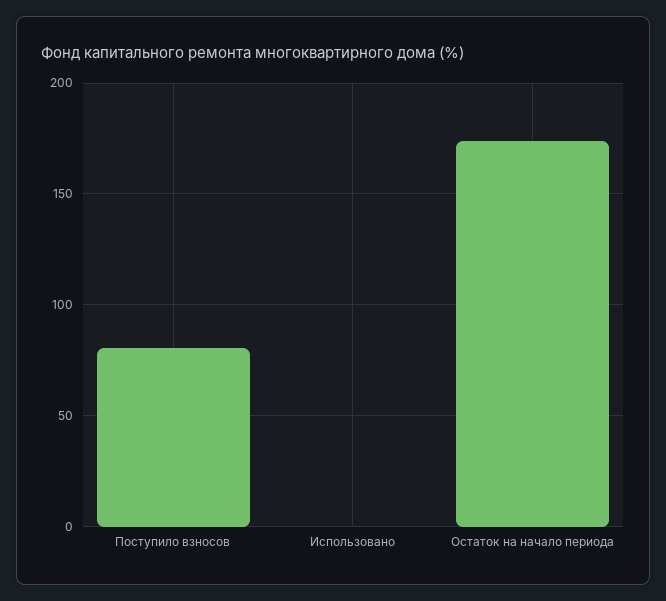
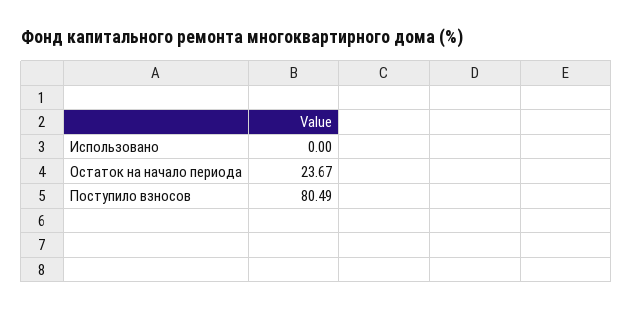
  {
    "Поступило взносов": 80.49,
    "Использовано": 0,
-   "Остаток на начало периода": 175
+   "Остаток на начало периода": 23.67
  }

